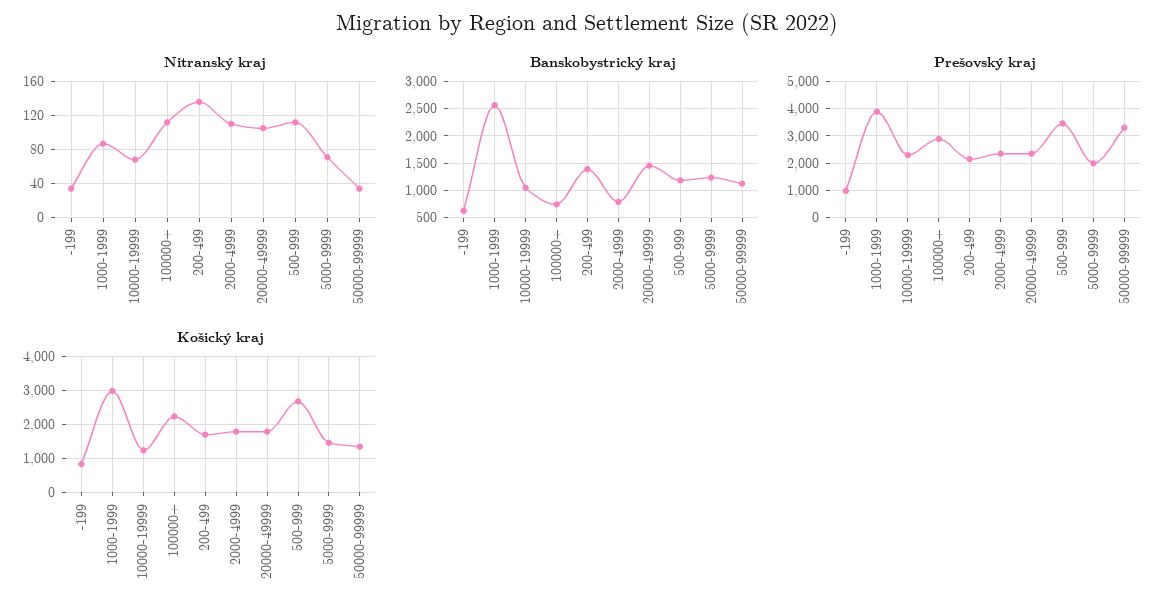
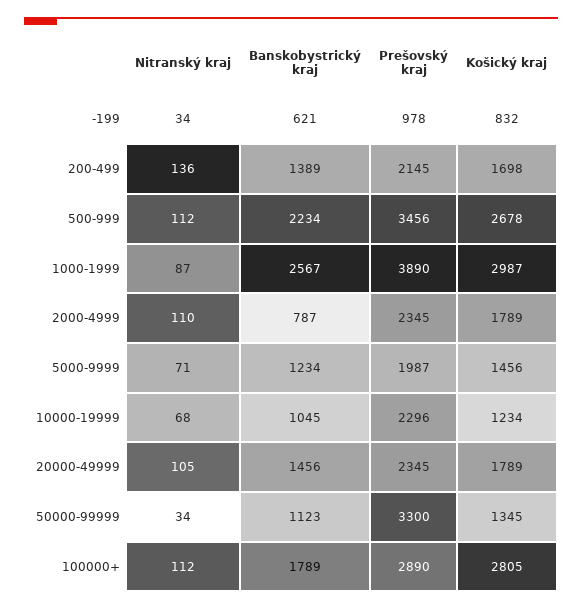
  {
    "Nitranský kraj": {
      "-199": 34,
      "1000-1999": 87,
      "10000-19999": 68,
      "100000+": 112,
      "200-499": 136,
      "2000-4999": 110,
      "20000-49999": 105,
      "500-999": 112,
      "5000-9999": 71,
      "50000-99999": 34
    },
    "Banskobystrický kraj": {
      "-199": 621,
      "1000-1999": 2567,
      "10000-19999": 1045,
-     "100000+": 750,
+     "100000+": 1789,
      "200-499": 1389,
      "2000-4999": 787,
      "20000-49999": 1456,
-     "500-999": 1250,
+     "500-999": 2234,
      "5000-9999": 1234,
      "50000-99999": 1123
    },
    "Prešovský kraj": {
      "-199": 978,
      "1000-1999": 3890,
      "10000-19999": 2296,
      "100000+": 2890,
      "200-499": 2145,
      "2000-4999": 2345,
      "20000-49999": 2345,
      "500-999": 3456,
      "5000-9999": 1987,
      "50000-99999": 3300
    },
    "Košický kraj": {
      "-199": 832,
      "1000-1999": 2987,
      "10000-19999": 1234,
-     "100000+": 2200,
+     "100000+": 2805,
      "200-499": 1698,
      "2000-4999": 1789,
      "20000-49999": 1789,
      "500-999": 2678,
      "5000-9999": 1456,
      "50000-99999": 1345
    }
  }

